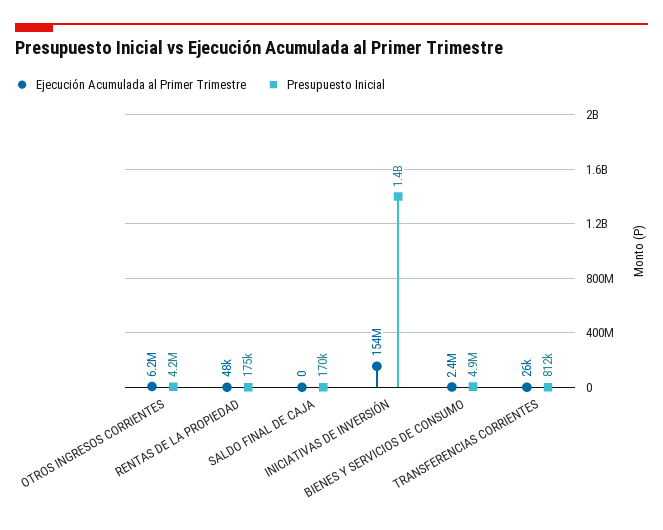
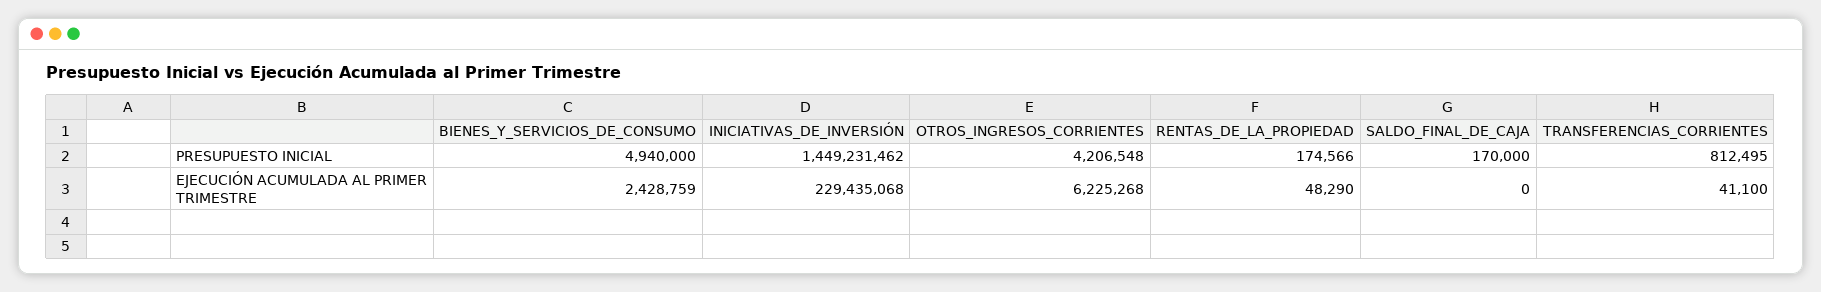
  {
    "Ejecución Acumulada al Primer Trimestre": {
      "OTROS INGRESOS CORRIENTES": 6225268,
      "RENTAS DE LA PROPIEDAD": 48290,
      "SALDO FINAL DE CAJA": 0,
-     "INICIATIVAS DE INVERSIÓN": 154000000,
+     "INICIATIVAS DE INVERSIÓN": 229435068,
      "BIENES Y SERVICIOS DE CONSUMO": 2428759,
-     "TRANSFERENCIAS CORRIENTES": 26000
+     "TRANSFERENCIAS CORRIENTES": 41100
    },
    "Presupuesto Inicial": {
      "OTROS INGRESOS CORRIENTES": 4206548,
      "RENTAS DE LA PROPIEDAD": 174566,
      "SALDO FINAL DE CAJA": 170000,
      "INICIATIVAS DE INVERSIÓN": 1449231462,
      "BIENES Y SERVICIOS DE CONSUMO": 4940000,
      "TRANSFERENCIAS CORRIENTES": 812495
    }
  }

